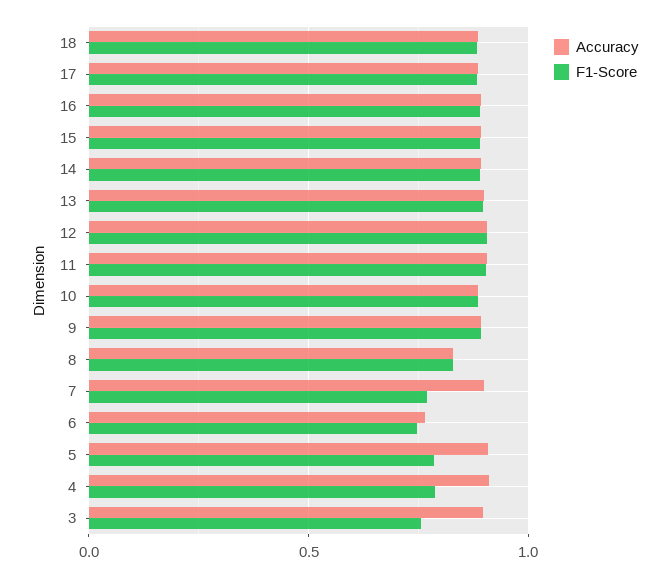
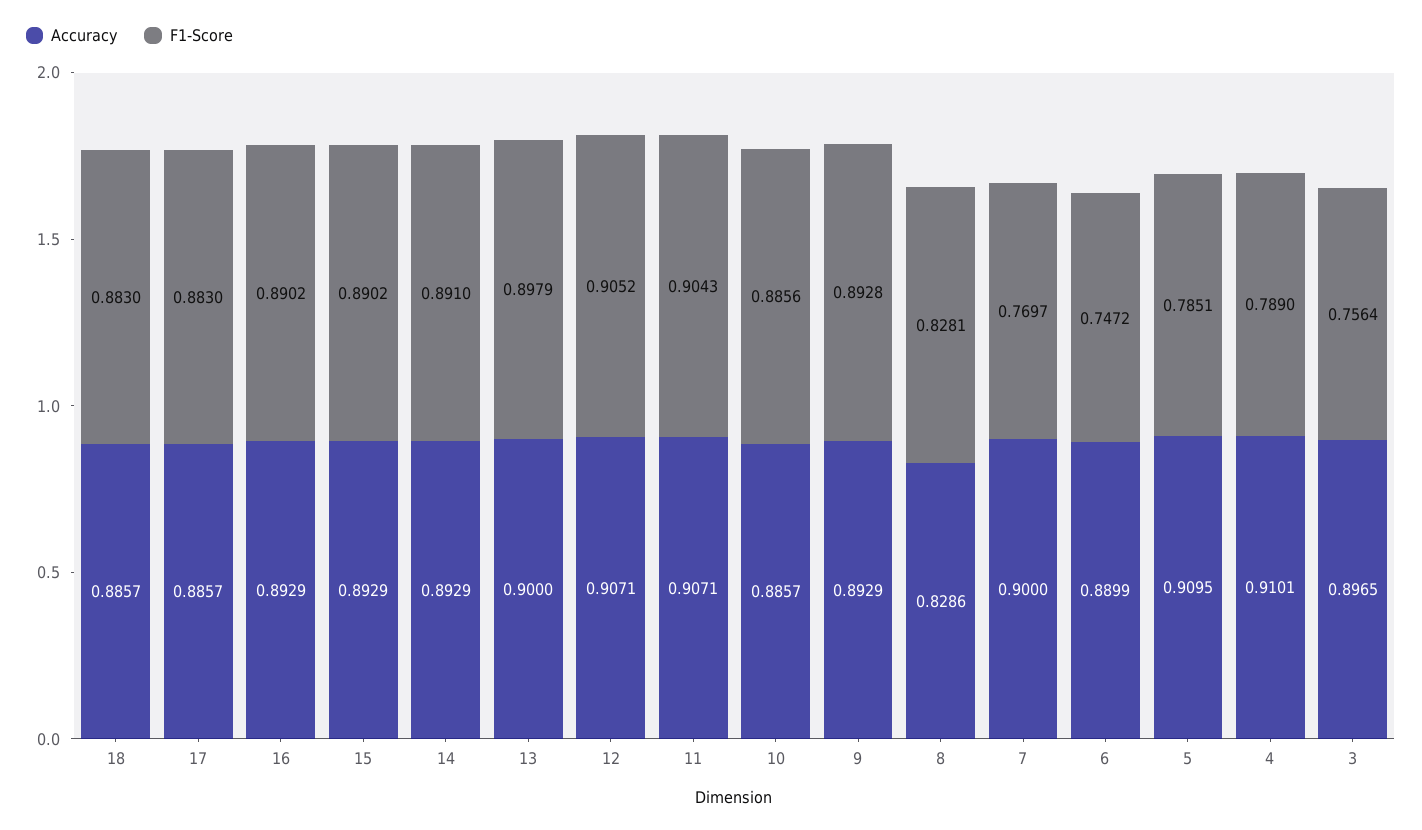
  {
    "Accuracy": {
      "18": 0.8857,
      "17": 0.8857,
      "16": 0.8929,
      "15": 0.8929,
      "14": 0.8929,
      "13": 0.9,
      "12": 0.9071,
      "11": 0.9071,
      "10": 0.8857,
      "9": 0.8929,
      "8": 0.8286,
      "7": 0.9,
-     "6": 0.75,
+     "6": 0.8899,
      "5": 0.9095,
      "4": 0.9101,
      "3": 0.8965
    },
    "F1-Score": {
      "18": 0.883,
      "17": 0.883,
      "16": 0.8902,
      "15": 0.8902,
      "14": 0.891,
      "13": 0.8979,
      "12": 0.9052,
      "11": 0.9043,
      "10": 0.8856,
      "9": 0.8928,
      "8": 0.8281,
      "7": 0.7697,
      "6": 0.7472,
      "5": 0.7851,
      "4": 0.789,
      "3": 0.7564
    }
  }

